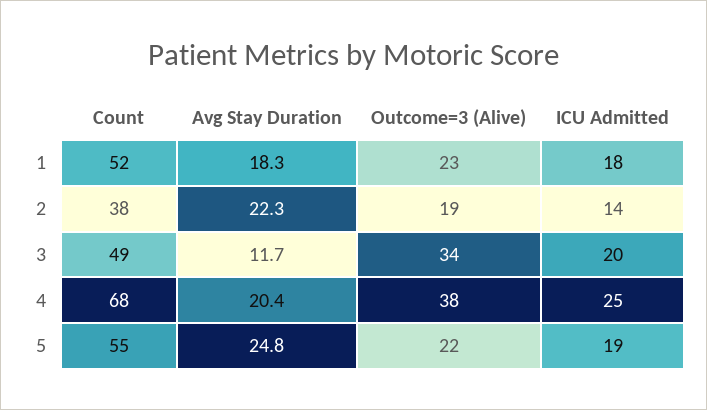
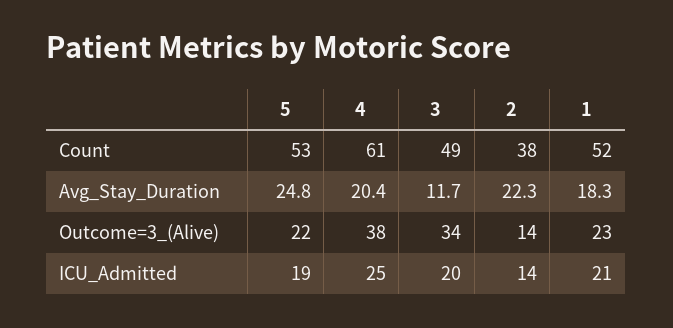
  {
    "Count": {
      "1": 52,
      "2": 38,
      "3": 49,
-     "4": 68,
+     "4": 61,
-     "5": 55
+     "5": 53
    },
    "Avg Stay Duration": {
      "1": 18.3,
      "2": 22.3,
      "3": 11.7,
      "4": 20.4,
      "5": 24.8
    },
    "Outcome=3 (Alive)": {
      "1": 23,
-     "2": 19,
+     "2": 14,
      "3": 34,
      "4": 38,
      "5": 22
    },
    "ICU Admitted": {
-     "1": 18,
+     "1": 21,
      "2": 14,
      "3": 20,
      "4": 25,
      "5": 19
    }
  }

